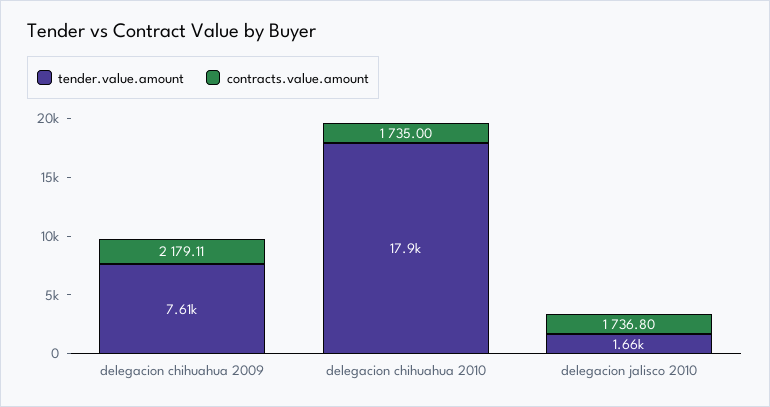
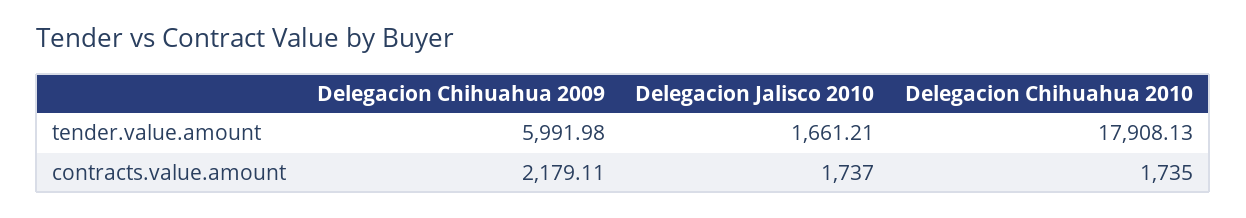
  {
    "tender.value.amount": {
-     "delegacion chihuahua 2009": 7610,
+     "delegacion chihuahua 2009": 5991.98,
      "delegacion chihuahua 2010": 17908.13,
      "delegacion jalisco 2010": 1661.21
    },
    "contracts.value.amount": {
      "delegacion chihuahua 2009": 2179.11,
      "delegacion chihuahua 2010": 1735,
-     "delegacion jalisco 2010": 1736.8
+     "delegacion jalisco 2010": 1737
    }
  }

